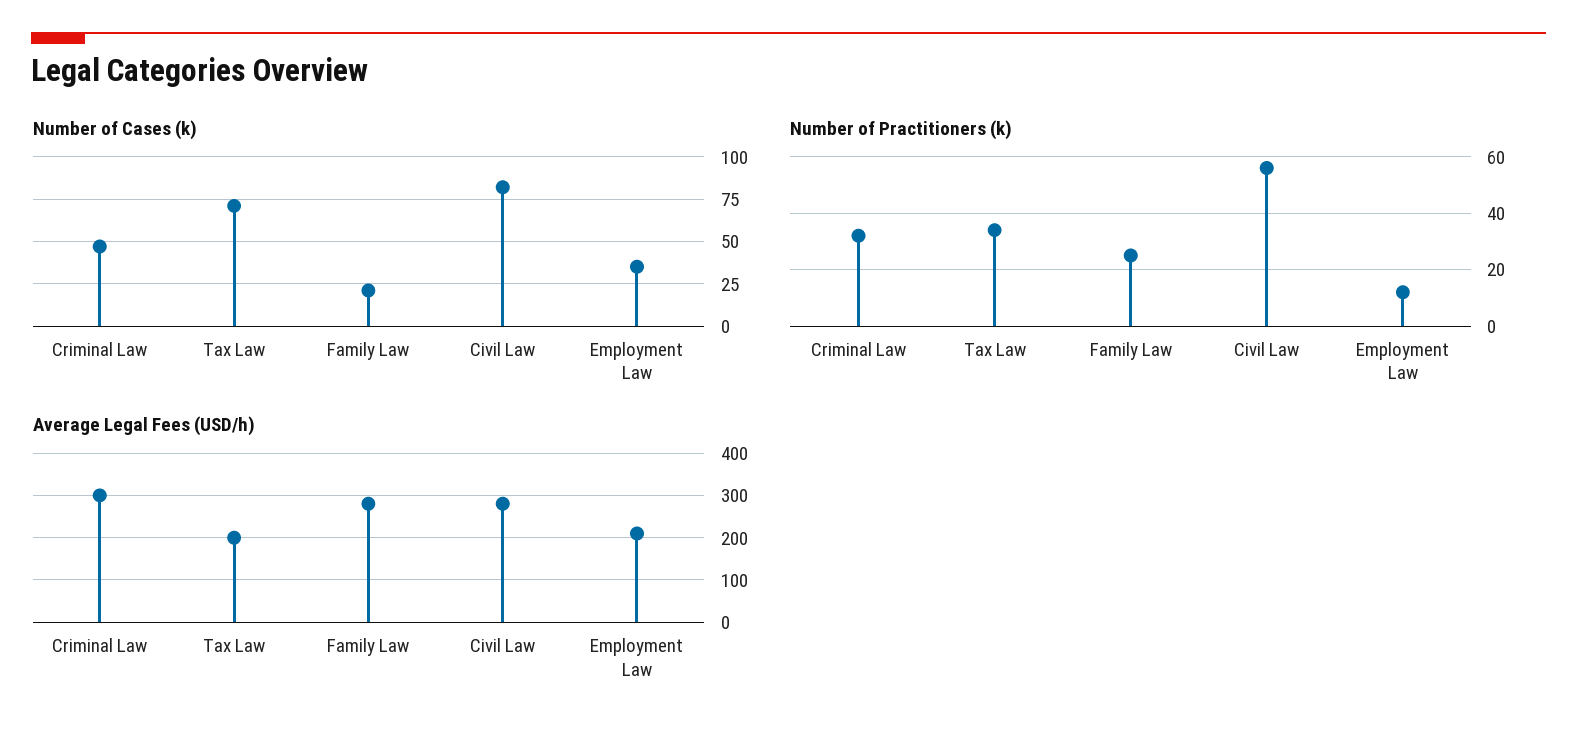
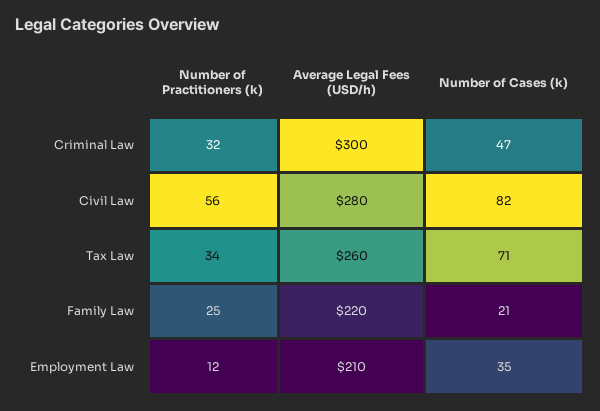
  {
    "Number of Cases (k)": {
      "Criminal Law": 47,
      "Tax Law": 71,
      "Family Law": 21,
      "Civil Law": 82,
      "Employment Law": 35
    },
    "Number of Practitioners (k)": {
      "Criminal Law": 32,
      "Tax Law": 34,
      "Family Law": 25,
      "Civil Law": 56,
      "Employment Law": 12
    },
    "Average Legal Fees (USD/h)": {
      "Criminal Law": 300,
-     "Tax Law": 200,
+     "Tax Law": 260,
-     "Family Law": 280,
+     "Family Law": 220,
      "Civil Law": 280,
      "Employment Law": 210
    }
  }

